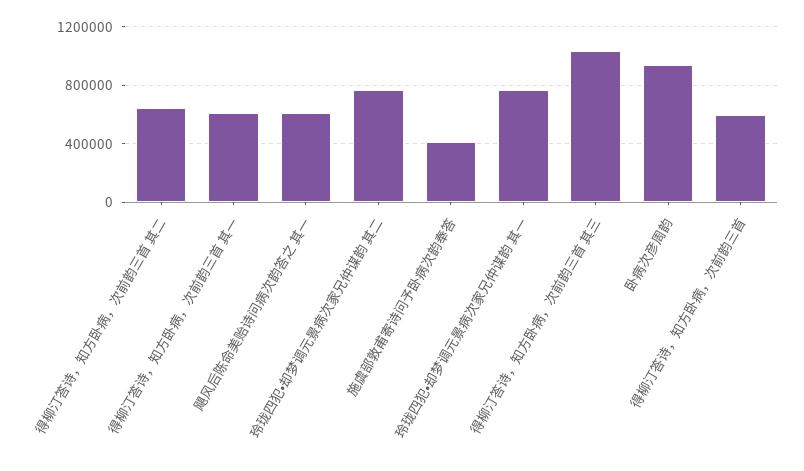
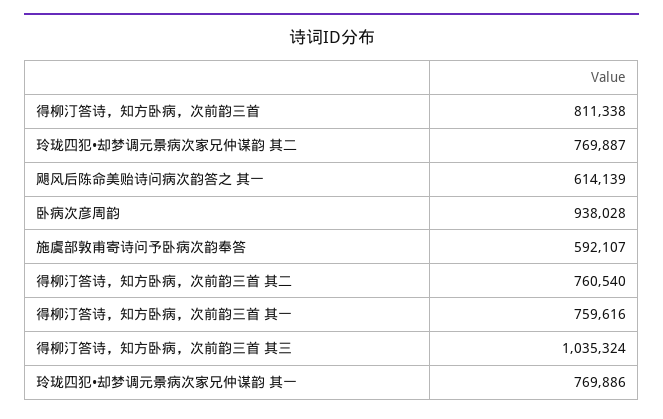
  {
-   "得柳汀答诗，知方卧病，次前韵三首 其二": 650000,
+   "得柳汀答诗，知方卧病，次前韵三首 其二": 760540,
-   "得柳汀答诗，知方卧病，次前韵三首 其一": 600000,
+   "得柳汀答诗，知方卧病，次前韵三首 其一": 759616,
    "飓风后陈命美贻诗问病次韵答之 其一": 614139,
    "玲珑四犯•却梦调元景病次家兄仲谋韵 其二": 769887,
-   "施虞部敦甫寄诗问予卧病次韵奉答": 400000,
+   "施虞部敦甫寄诗问予卧病次韵奉答": 592107,
    "玲珑四犯•却梦调元景病次家兄仲谋韵 其一": 769886,
    "得柳汀答诗，知方卧病，次前韵三首 其三": 1035324,
    "卧病次彦周韵": 938028,
-   "得柳汀答诗，知方卧病，次前韵三首": 600000
+   "得柳汀答诗，知方卧病，次前韵三首": 811338
  }

